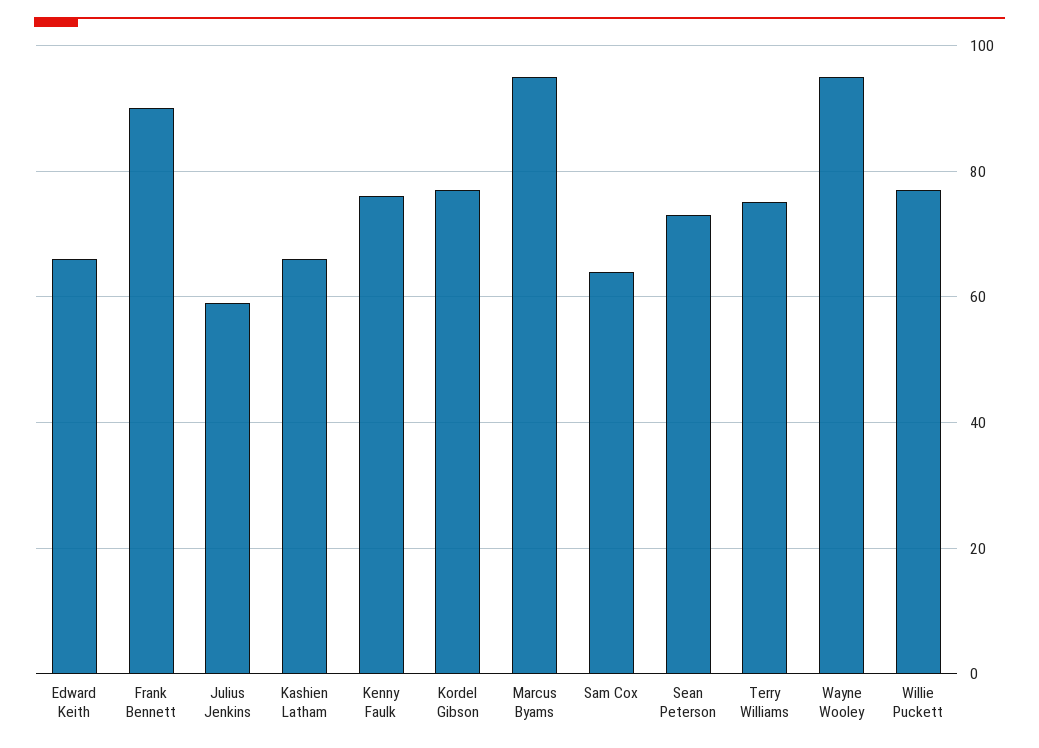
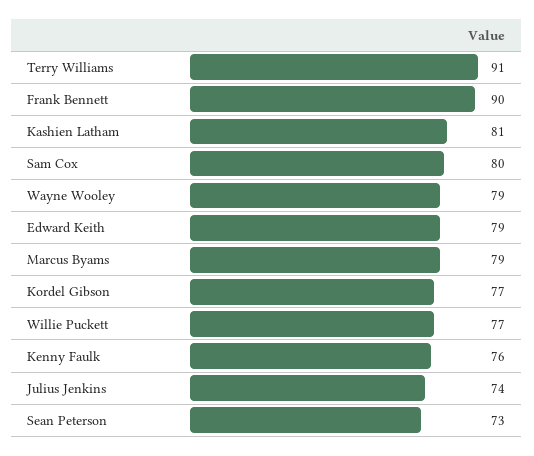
  {
-   "Edward Keith": 65,
+   "Edward Keith": 79,
    "Frank Bennett": 90,
-   "Julius Jenkins": 60,
+   "Julius Jenkins": 74,
-   "Kashien Latham": 65,
+   "Kashien Latham": 81,
    "Kenny Faulk": 76,
    "Kordel Gibson": 77,
-   "Marcus Byams": 95,
+   "Marcus Byams": 79,
-   "Sam Cox": 65,
+   "Sam Cox": 80,
    "Sean Peterson": 73,
-   "Terry Williams": 75,
+   "Terry Williams": 91,
-   "Wayne Wooley": 95,
+   "Wayne Wooley": 79,
    "Willie Puckett": 77
  }

